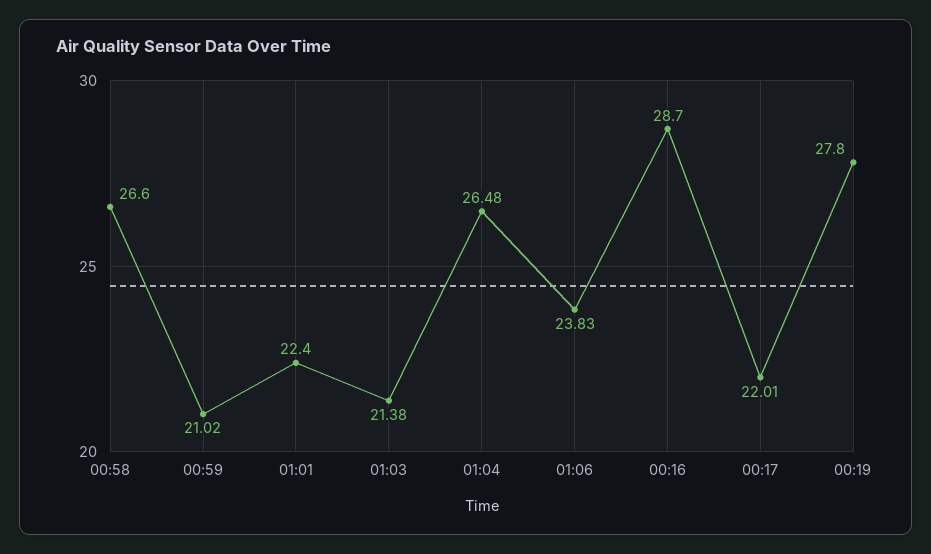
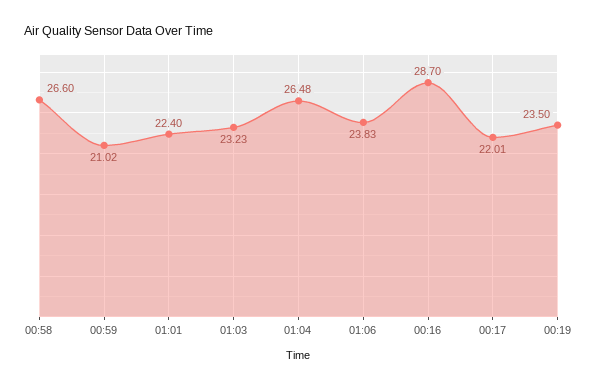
  {
    "00:58": 26.6,
    "00:59": 21.02,
    "01:01": 22.4,
-   "01:03": 21.38,
+   "01:03": 23.23,
    "01:04": 26.48,
    "01:06": 23.83,
    "00:16": 28.7,
    "00:17": 22.01,
-   "00:19": 27.8
+   "00:19": 23.5
  }

